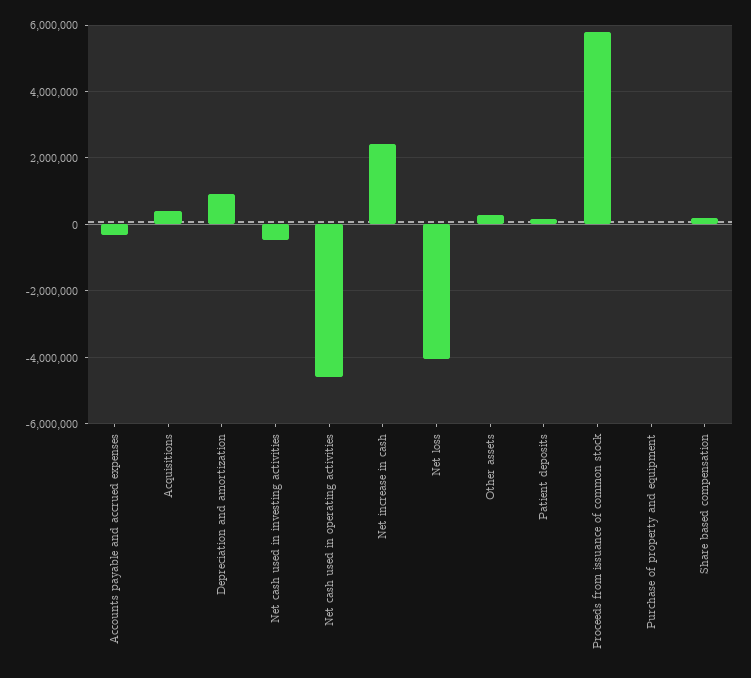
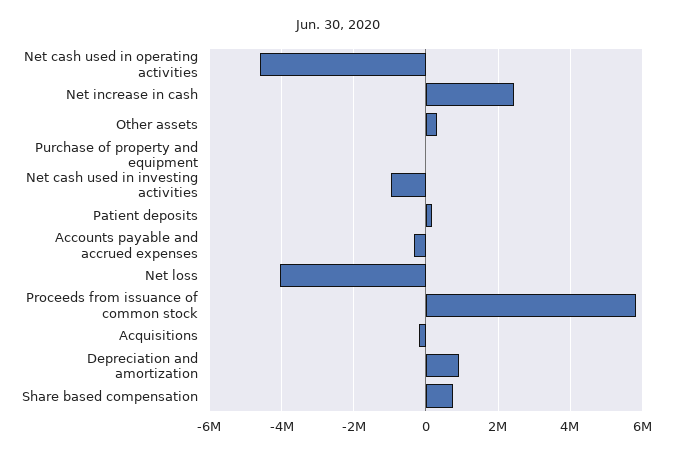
  {
    "Accounts payable and accrued expenses": -400000,
-   "Acquisitions": 400000,
+   "Acquisitions": -200000,
    "Depreciation and amortization": 1000000,
-   "Net cash used in investing activities": -400000,
+   "Net cash used in investing activities": -1000000,
    "Net cash used in operating activities": -4600000,
    "Net increase in cash": 2400000,
    "Net loss": -4000000,
    "Other assets": 200000,
    "Patient deposits": 200000,
    "Proceeds from issuance of common stock": 5800000,
    "Purchase of property and equipment": 0,
-   "Share based compensation": 200000
+   "Share based compensation": 800000
  }

